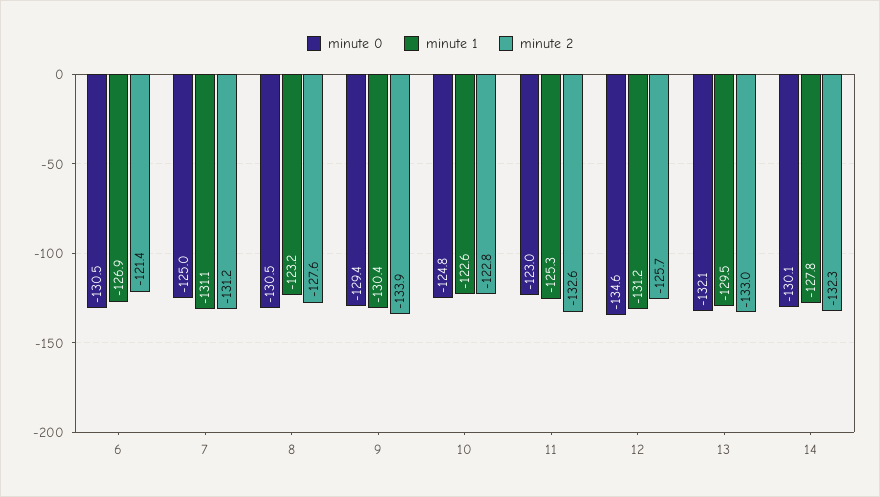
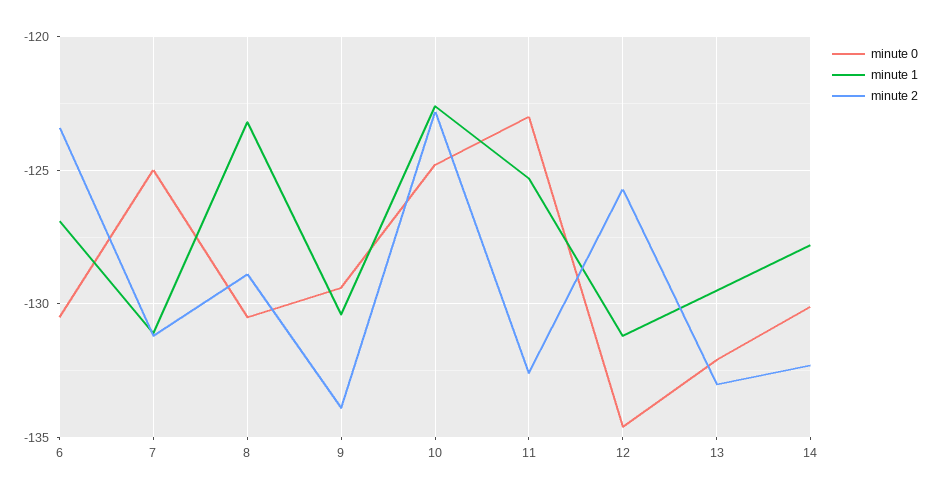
  {
    "minute 0": {
      "6": -130.5,
      "7": -125,
      "8": -130.5,
      "9": -129.4,
      "10": -124.8,
      "11": -123,
      "12": -134.6,
      "13": -132.1,
      "14": -130.1
    },
    "minute 1": {
      "6": -126.9,
      "7": -131.1,
      "8": -123.2,
      "9": -130.4,
      "10": -122.6,
      "11": -125.3,
      "12": -131.2,
      "13": -129.5,
      "14": -127.8
    },
    "minute 2": {
-     "6": -121.4,
+     "6": -123.5,
      "7": -131.2,
-     "8": -127.6,
+     "8": -129,
      "9": -133.9,
      "10": -122.8,
      "11": -132.6,
      "12": -125.7,
      "13": -133,
      "14": -132.3
    }
  }

